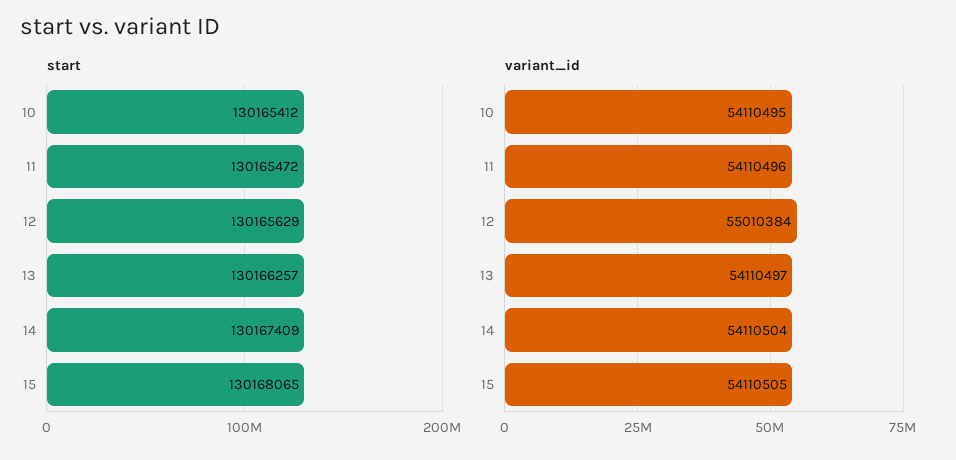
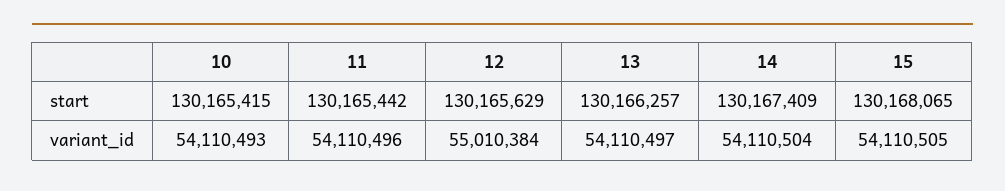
  {
    "start": {
-     "10": 130165412,
+     "10": 130165415,
-     "11": 130165472,
+     "11": 130165442,
      "12": 130165629,
      "13": 130166257,
      "14": 130167409,
      "15": 130168065
    },
    "variant_id": {
-     "10": 54110495,
+     "10": 54110493,
      "11": 54110496,
      "12": 55010384,
      "13": 54110497,
      "14": 54110504,
      "15": 54110505
    }
  }

